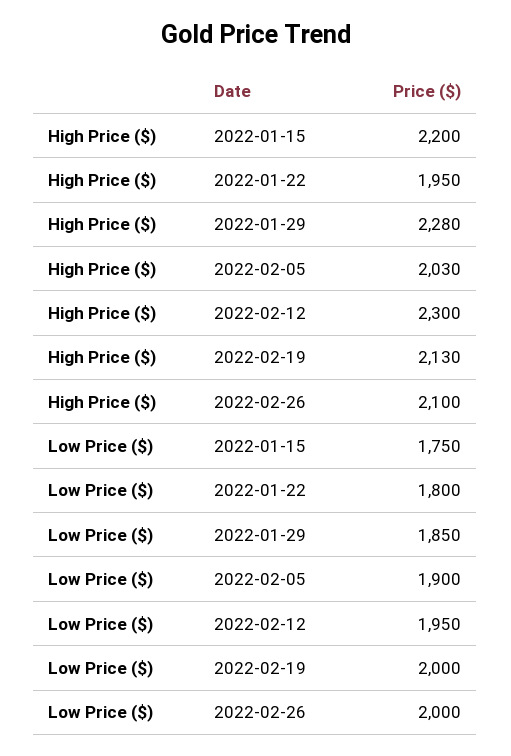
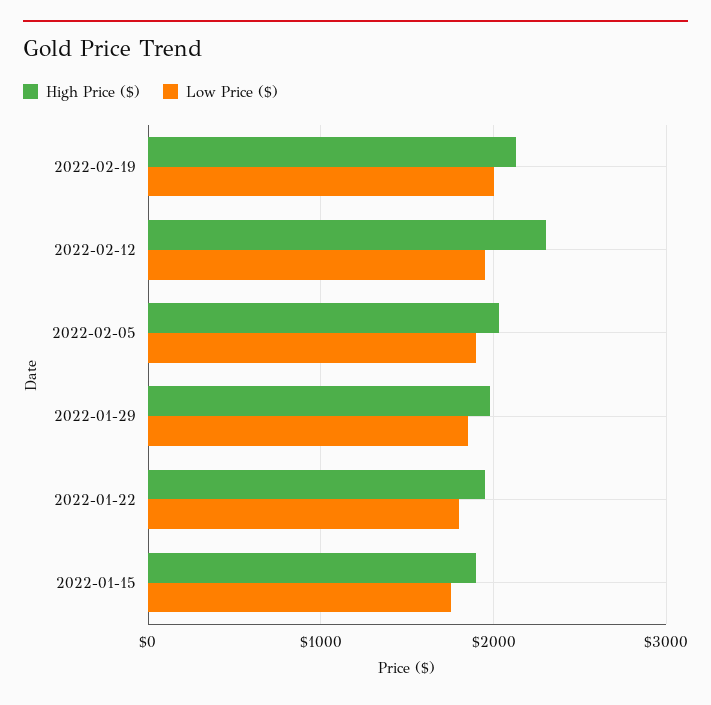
  {
    "High Price ($)": {
-     "2022-01-15": 2200,
+     "2022-01-15": 1900,
      "2022-01-22": 1950,
-     "2022-01-29": 2280,
+     "2022-01-29": 2000,
      "2022-02-05": 2030,
      "2022-02-12": 2300,
-     "2022-02-19": 2130,
+     "2022-02-19": 2130
-     "2022-02-26": 2100
    },
    "Low Price ($)": {
      "2022-01-15": 1750,
      "2022-01-22": 1800,
      "2022-01-29": 1850,
      "2022-02-05": 1900,
      "2022-02-12": 1950,
-     "2022-02-19": 2000,
+     "2022-02-19": 2000
-     "2022-02-26": 2000
    }
  }

